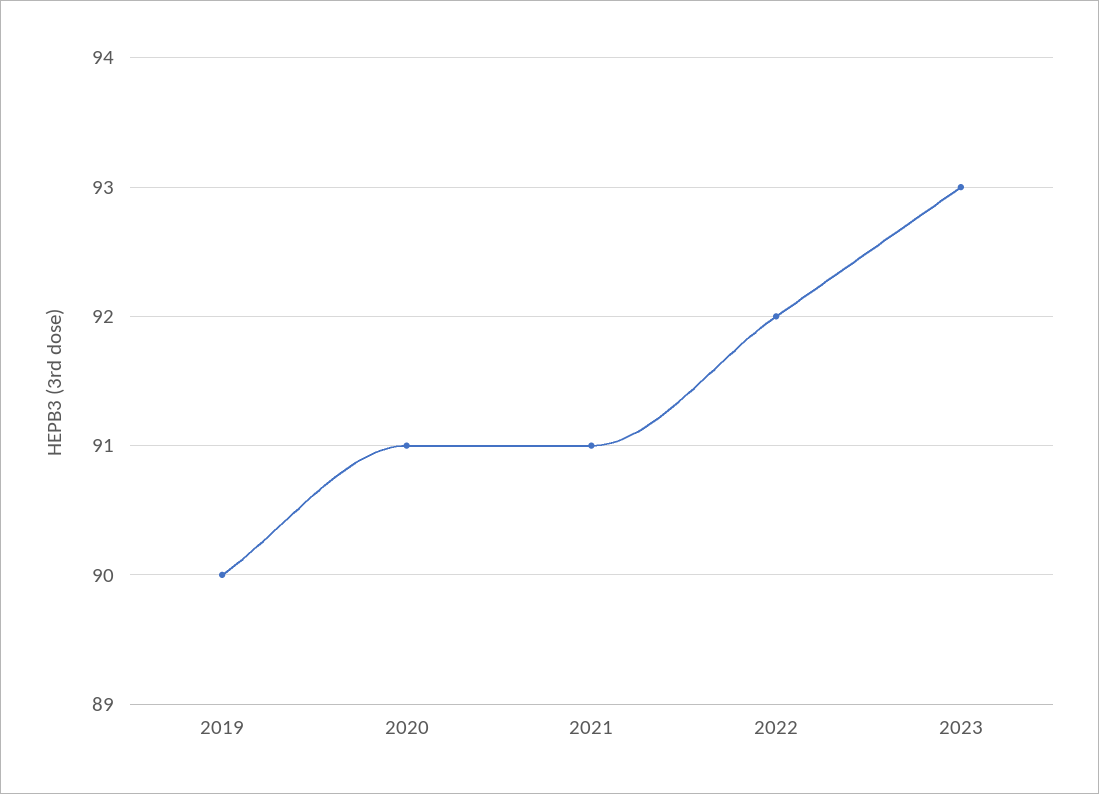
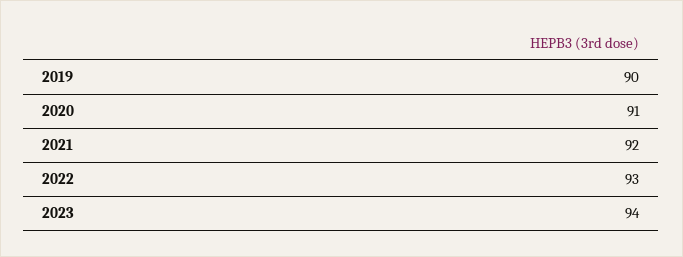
  {
    "2019": 90,
    "2020": 91,
-   "2021": 91,
+   "2021": 92,
-   "2022": 92,
+   "2022": 93,
-   "2023": 93
+   "2023": 94
  }

